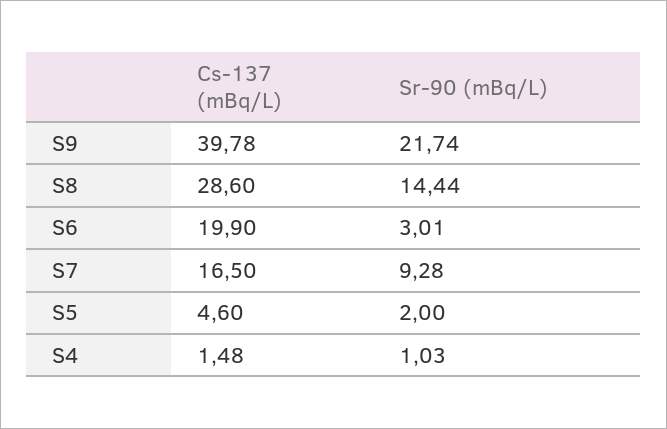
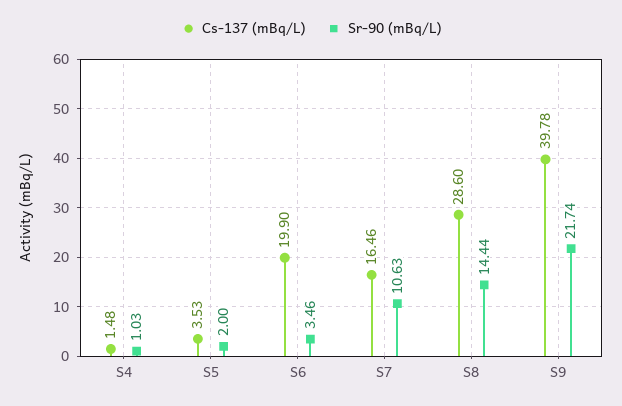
  {
    "Cs-137 (mBq/L)": {
      "S9": 39.78,
      "S8": 28.6,
      "S6": 19.9,
-     "S7": 16.5,
+     "S7": 16.46,
-     "S5": 4.6,
+     "S5": 3.53,
      "S4": 1.48
    },
    "Sr-90 (mBq/L)": {
      "S9": 21.74,
      "S8": 14.44,
-     "S6": 3.01,
+     "S6": 3.46,
-     "S7": 9.28,
+     "S7": 10.63,
      "S5": 2,
      "S4": 1.03
    }
  }

